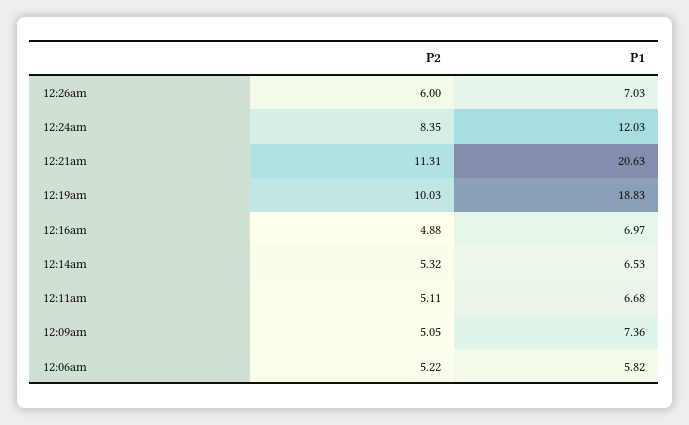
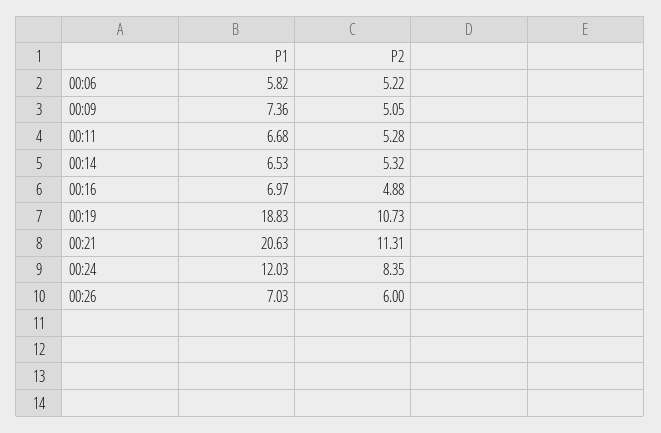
  {
    "P2": {
      "12:26am": 6,
      "12:24am": 8.35,
      "12:21am": 11.31,
-     "12:19am": 10.03,
+     "12:19am": 10.73,
      "12:16am": 4.88,
      "12:14am": 5.32,
-     "12:11am": 5.11,
+     "12:11am": 5.28,
      "12:09am": 5.05,
      "12:06am": 5.22
    },
    "P1": {
      "12:26am": 7.03,
      "12:24am": 12.03,
      "12:21am": 20.63,
      "12:19am": 18.83,
      "12:16am": 6.97,
      "12:14am": 6.53,
      "12:11am": 6.68,
      "12:09am": 7.36,
      "12:06am": 5.82
    }
  }

